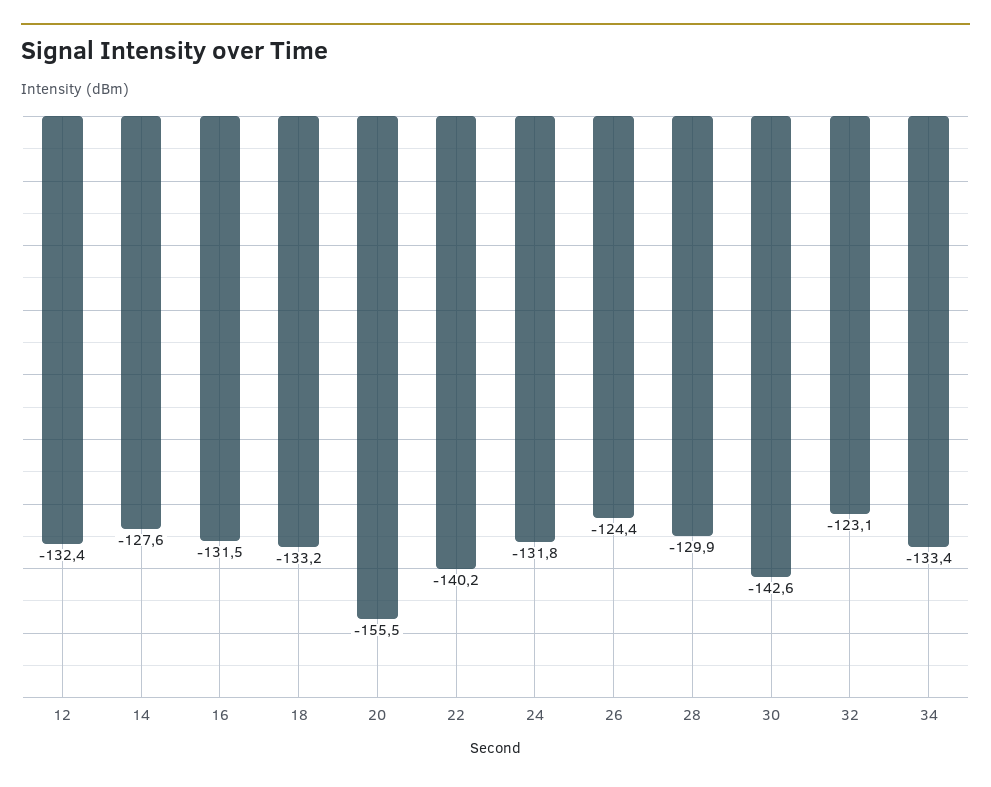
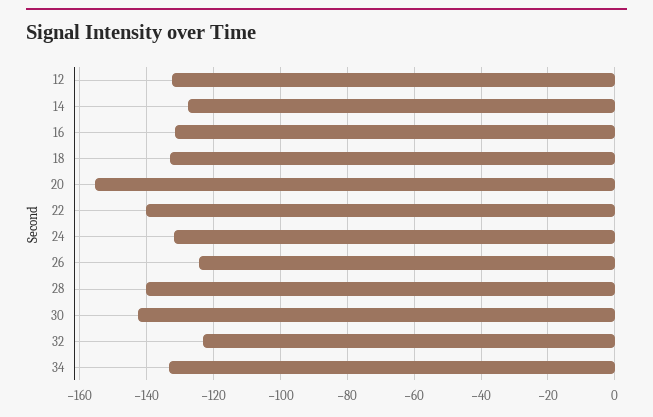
  {
    "12": -132.4,
    "14": -127.6,
    "16": -131.5,
    "18": -133.2,
    "20": -155.5,
    "22": -140.2,
    "24": -131.8,
    "26": -124.4,
-   "28": -129.9,
+   "28": -140,
    "30": -142.6,
    "32": -123.1,
    "34": -133.4
  }

